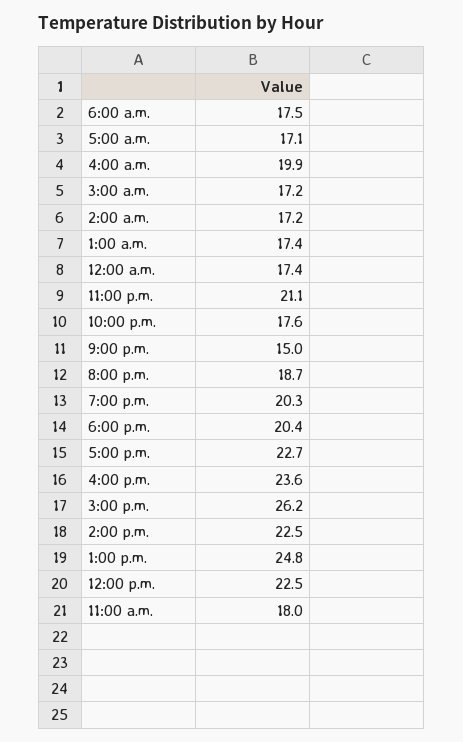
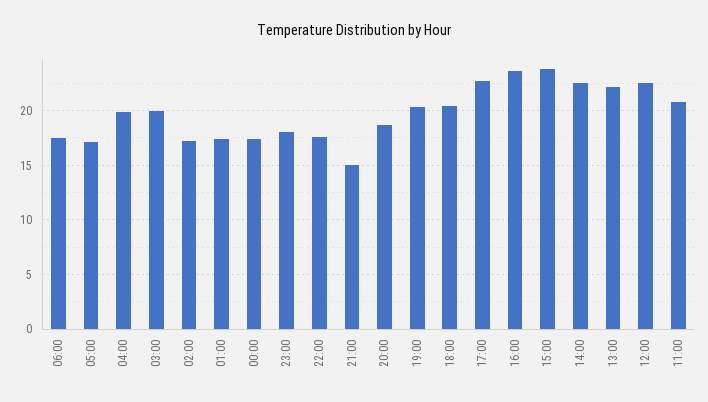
  {
    "6:00 a.m.": 17.5,
    "5:00 a.m.": 17.1,
    "4:00 a.m.": 19.9,
-   "3:00 a.m.": 17.2,
+   "3:00 a.m.": 20,
    "2:00 a.m.": 17.2,
    "1:00 a.m.": 17.4,
    "12:00 a.m.": 17.4,
-   "11:00 p.m.": 21.1,
+   "11:00 p.m.": 18,
    "10:00 p.m.": 17.6,
    "9:00 p.m.": 15,
    "8:00 p.m.": 18.7,
    "7:00 p.m.": 20.3,
    "6:00 p.m.": 20.4,
    "5:00 p.m.": 22.7,
    "4:00 p.m.": 23.6,
-   "3:00 p.m.": 26.2,
+   "3:00 p.m.": 24,
    "2:00 p.m.": 22.5,
-   "1:00 p.m.": 24.8,
+   "1:00 p.m.": 22,
    "12:00 p.m.": 22.5,
-   "11:00 a.m.": 18
+   "11:00 a.m.": 21
  }

